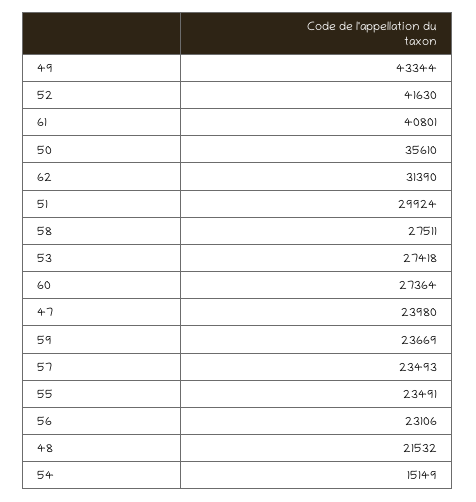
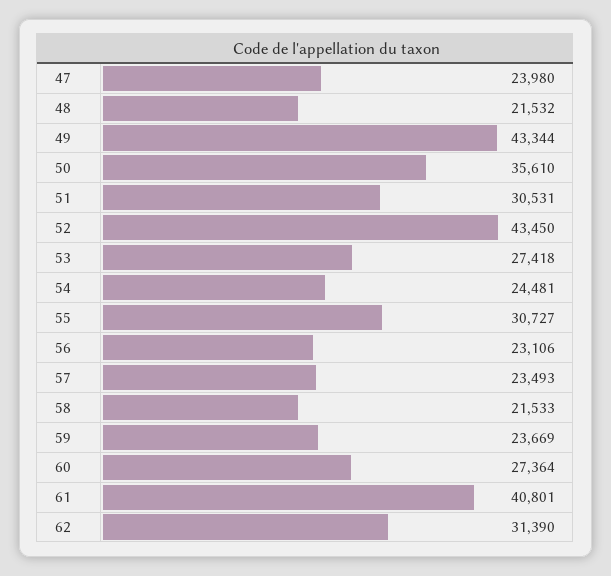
  {
    "49": 43344,
-   "52": 41630,
+   "52": 43450,
    "61": 40801,
    "50": 35610,
    "62": 31390,
-   "51": 29924,
+   "51": 30531,
-   "58": 27511,
+   "58": 21533,
    "53": 27418,
    "60": 27364,
    "47": 23980,
    "59": 23669,
    "57": 23493,
-   "55": 23491,
+   "55": 30727,
    "56": 23106,
    "48": 21532,
-   "54": 15149
+   "54": 24481
  }

